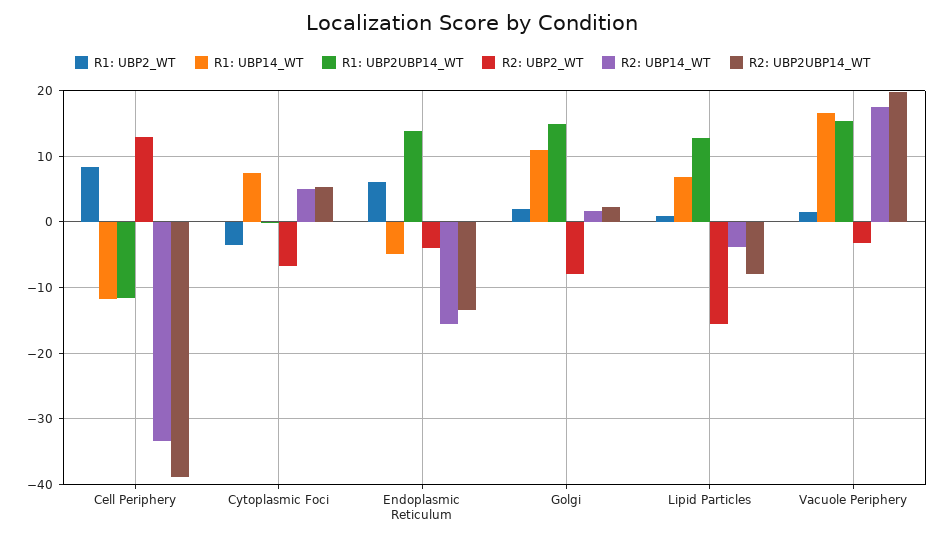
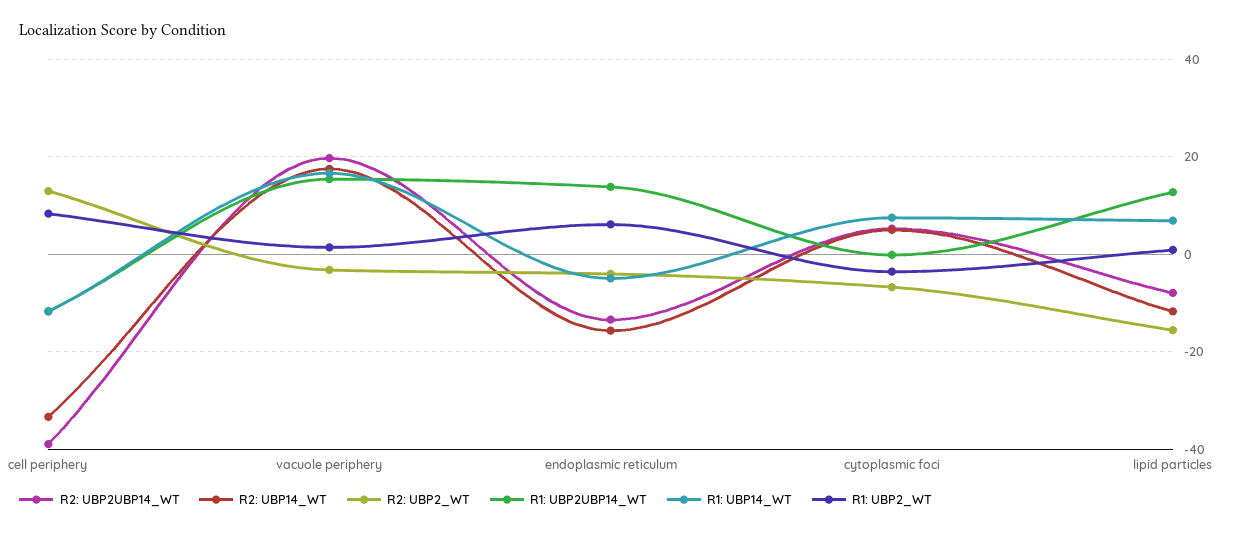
  {
    "R1: UBP2_WT": {
      "Cell Periphery": 8,
      "Cytoplasmic Foci": -4,
      "Endoplasmic Reticulum": 6,
-     "Golgi": 2,
      "Lipid Particles": 1,
      "Vacuole Periphery": 1
    },
    "R1: UBP14_WT": {
      "Cell Periphery": -12,
      "Cytoplasmic Foci": 7,
      "Endoplasmic Reticulum": -5,
-     "Golgi": 11,
      "Lipid Particles": 7,
      "Vacuole Periphery": 17
    },
    "R1: UBP2UBP14_WT": {
      "Cell Periphery": -12,
      "Cytoplasmic Foci": 0,
      "Endoplasmic Reticulum": 14,
-     "Golgi": 15,
      "Lipid Particles": 13,
      "Vacuole Periphery": 15
    },
    "R2: UBP2_WT": {
      "Cell Periphery": 13,
      "Cytoplasmic Foci": -7,
      "Endoplasmic Reticulum": -4,
-     "Golgi": -8,
      "Lipid Particles": -16,
      "Vacuole Periphery": -3
    },
    "R2: UBP14_WT": {
      "Cell Periphery": -33,
      "Cytoplasmic Foci": 5,
      "Endoplasmic Reticulum": -16,
-     "Golgi": 2,
-     "Lipid Particles": -4,
+     "Lipid Particles": -12,
      "Vacuole Periphery": 18
    },
    "R2: UBP2UBP14_WT": {
      "Cell Periphery": -39,
      "Cytoplasmic Foci": 5,
      "Endoplasmic Reticulum": -13,
-     "Golgi": 2,
      "Lipid Particles": -8,
      "Vacuole Periphery": 20
    }
  }

